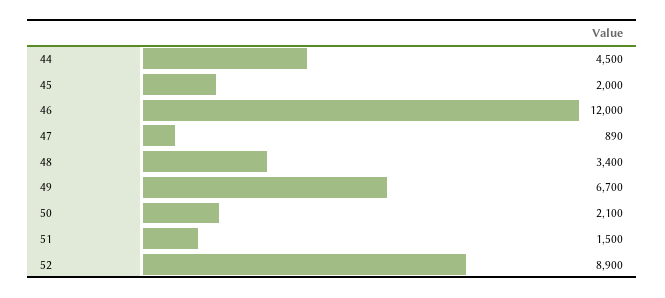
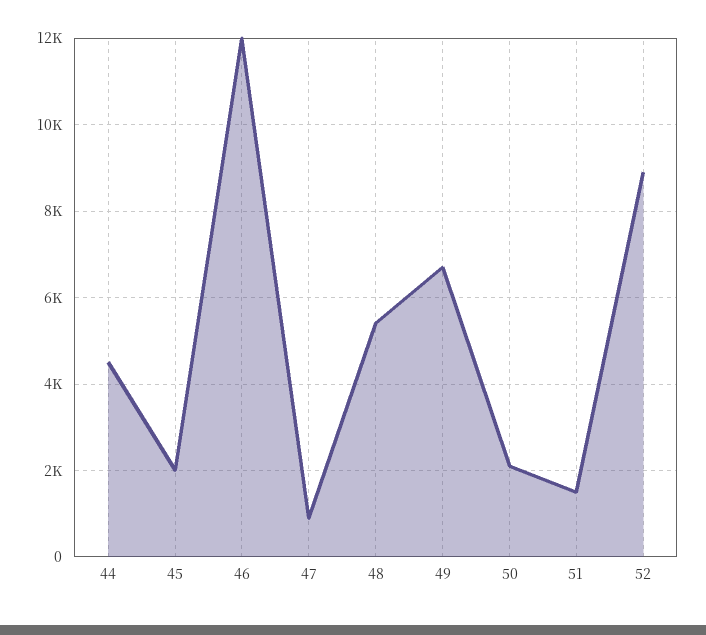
  {
    "44": 4500,
    "45": 2000,
    "46": 12000,
    "47": 890,
-   "48": 3400,
+   "48": 5400,
    "49": 6700,
    "50": 2100,
    "51": 1500,
    "52": 8900
  }

